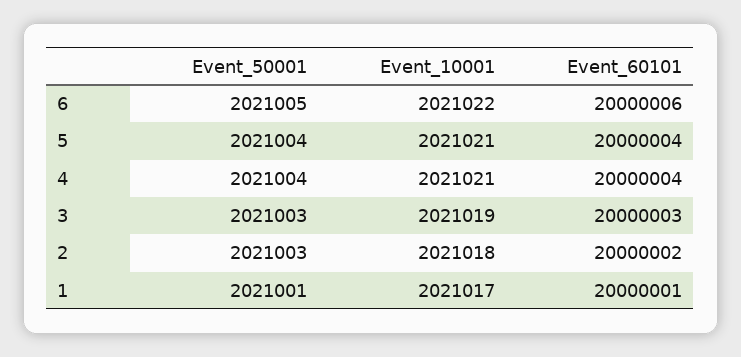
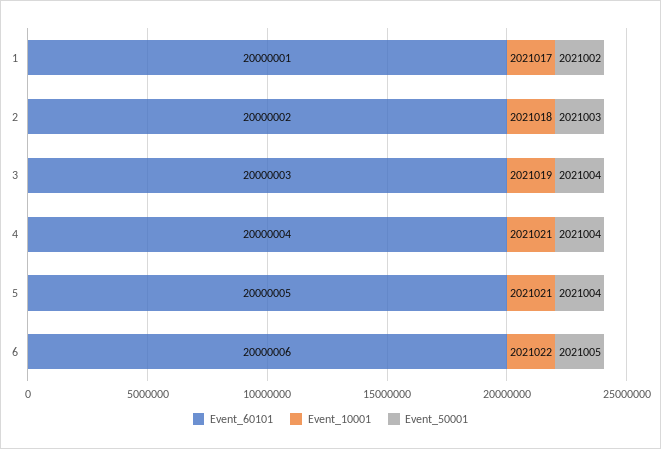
  {
    "Event_50001": {
      "6": 2021005,
      "5": 2021004,
      "4": 2021004,
-     "3": 2021003,
+     "3": 2021004,
      "2": 2021003,
-     "1": 2021001
+     "1": 2021002
    },
    "Event_10001": {
      "6": 2021022,
      "5": 2021021,
      "4": 2021021,
      "3": 2021019,
      "2": 2021018,
      "1": 2021017
    },
    "Event_60101": {
      "6": 20000006,
-     "5": 20000004,
+     "5": 20000005,
      "4": 20000004,
      "3": 20000003,
      "2": 20000002,
      "1": 20000001
    }
  }

